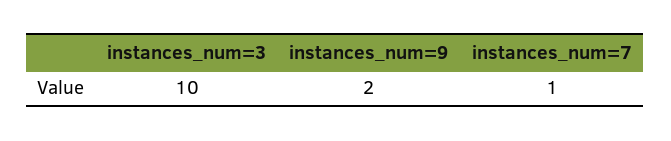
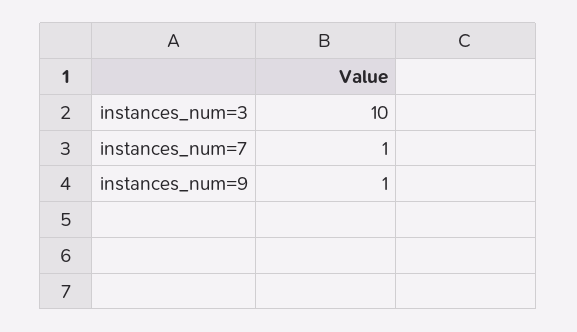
  {
    "instances_num=3": 10,
-   "instances_num=9": 2,
+   "instances_num=9": 1,
    "instances_num=7": 1
  }

